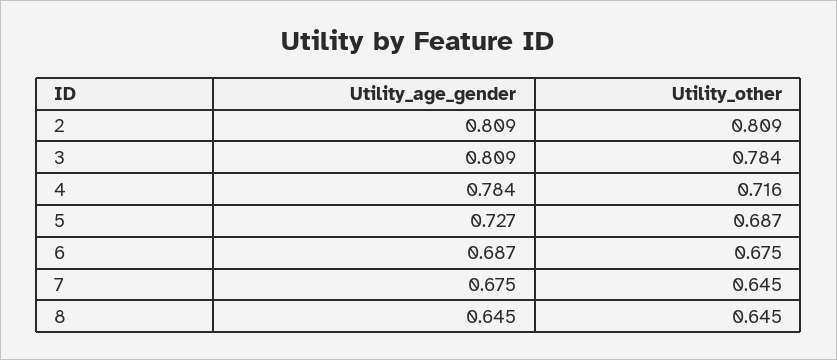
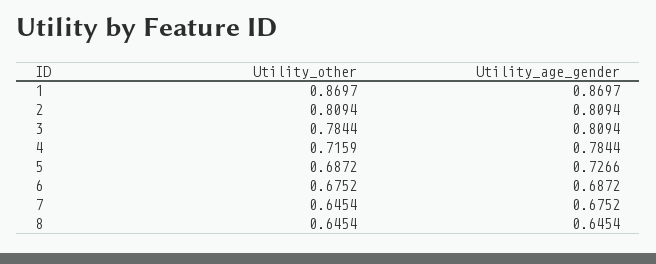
  {
    "Utility_age_gender": {
      "2": 0.8094,
      "3": 0.8094,
      "4": 0.7844,
      "5": 0.7266,
      "6": 0.6872,
      "7": 0.6752,
-     "8": 0.6454
+     "8": 0.6454,
+     "1": 0.8697
    },
    "Utility_other": {
      "2": 0.8094,
      "3": 0.7844,
      "4": 0.7159,
      "5": 0.6872,
      "6": 0.6752,
      "7": 0.6454,
-     "8": 0.6454
+     "8": 0.6454,
+     "1": 0.8697
    }
  }

